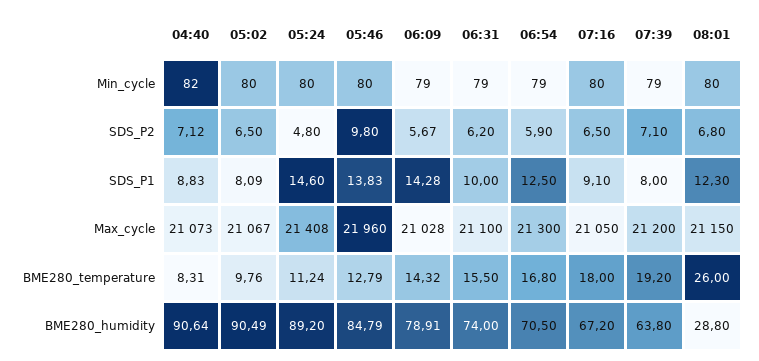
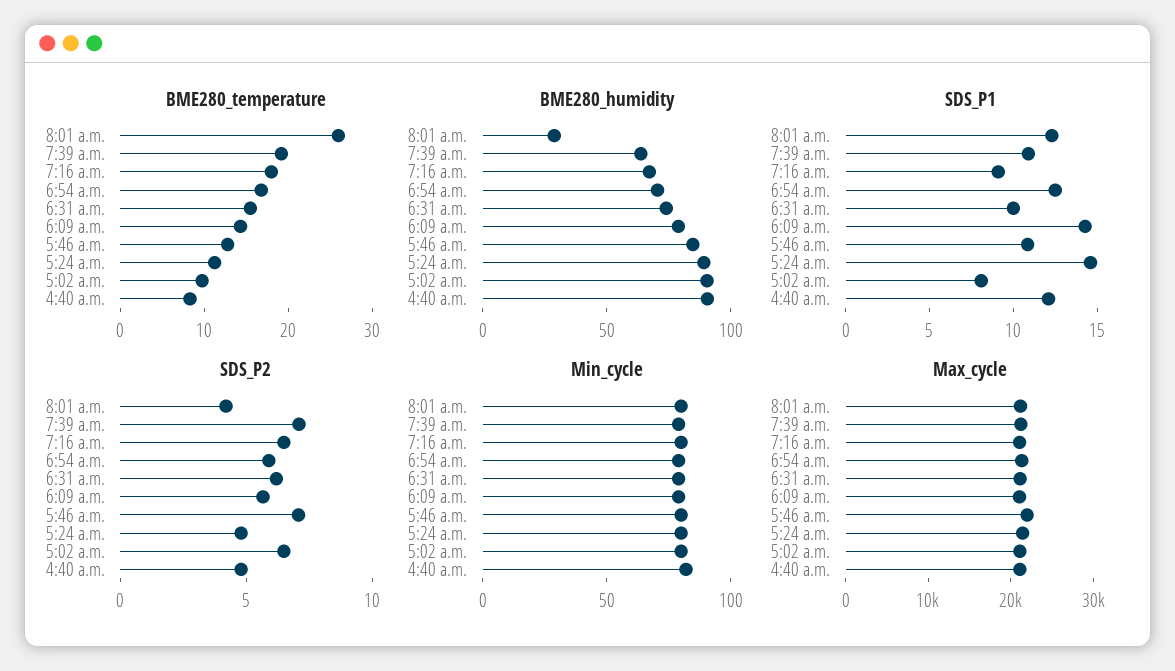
  {
    "Min_cycle": {
      "04:40": 82,
      "05:02": 80,
      "05:24": 80,
      "05:46": 80,
      "06:09": 79,
      "06:31": 79,
      "06:54": 79,
      "07:16": 80,
      "07:39": 79,
      "08:01": 80
    },
    "SDS_P2": {
-     "04:40": 7.12,
+     "04:40": 5,
      "05:02": 6.5,
      "05:24": 4.8,
-     "05:46": 9.8,
+     "05:46": 7,
      "06:09": 5.67,
      "06:31": 6.2,
      "06:54": 5.9,
      "07:16": 6.5,
      "07:39": 7.1,
-     "08:01": 6.8
+     "08:01": 4
    },
    "SDS_P1": {
-     "04:40": 8.83,
+     "04:40": 12,
      "05:02": 8.09,
      "05:24": 14.6,
-     "05:46": 13.83,
+     "05:46": 11,
      "06:09": 14.28,
      "06:31": 10,
      "06:54": 12.5,
      "07:16": 9.1,
-     "07:39": 8,
+     "07:39": 11,
      "08:01": 12.3
    },
    "Max_cycle": {
      "04:40": 21073,
      "05:02": 21067,
      "05:24": 21408,
      "05:46": 21960,
      "06:09": 21028,
      "06:31": 21100,
      "06:54": 21300,
      "07:16": 21050,
      "07:39": 21200,
      "08:01": 21150
    },
    "BME280_temperature": {
      "04:40": 8.31,
      "05:02": 9.76,
      "05:24": 11.24,
      "05:46": 12.79,
      "06:09": 14.32,
      "06:31": 15.5,
      "06:54": 16.8,
      "07:16": 18,
      "07:39": 19.2,
      "08:01": 26
    },
    "BME280_humidity": {
      "04:40": 90.64,
      "05:02": 90.49,
      "05:24": 89.2,
      "05:46": 84.79,
      "06:09": 78.91,
      "06:31": 74,
      "06:54": 70.5,
      "07:16": 67.2,
      "07:39": 63.8,
      "08:01": 28.8
    }
  }

